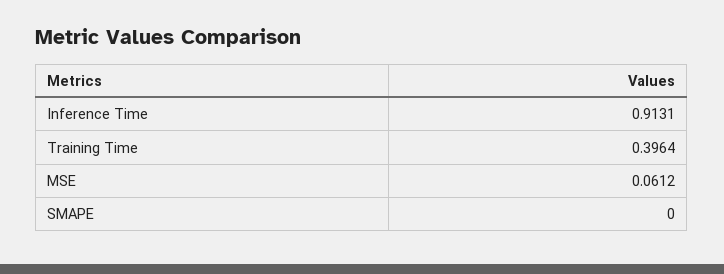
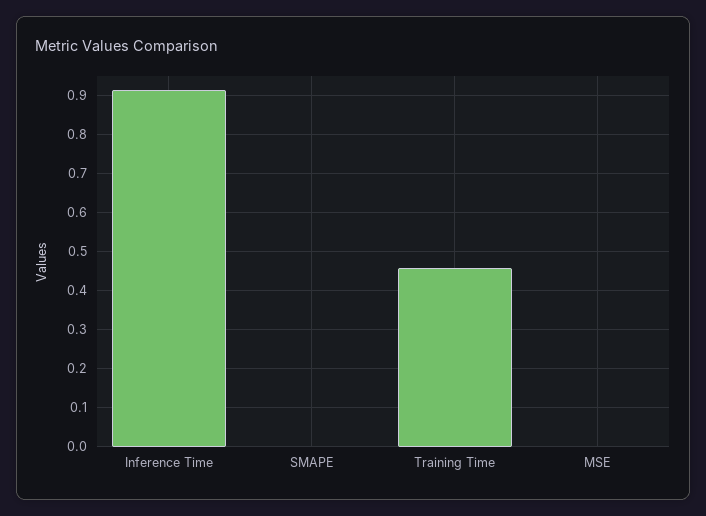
  {
    "Inference Time": 0.9131,
-   "Training Time": 0.3964,
+   "Training Time": 0.46,
-   "MSE": 0.0612,
+   "MSE": 0,
    "SMAPE": 0
  }

